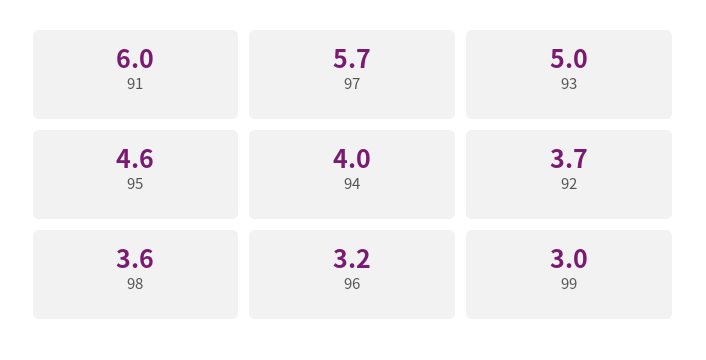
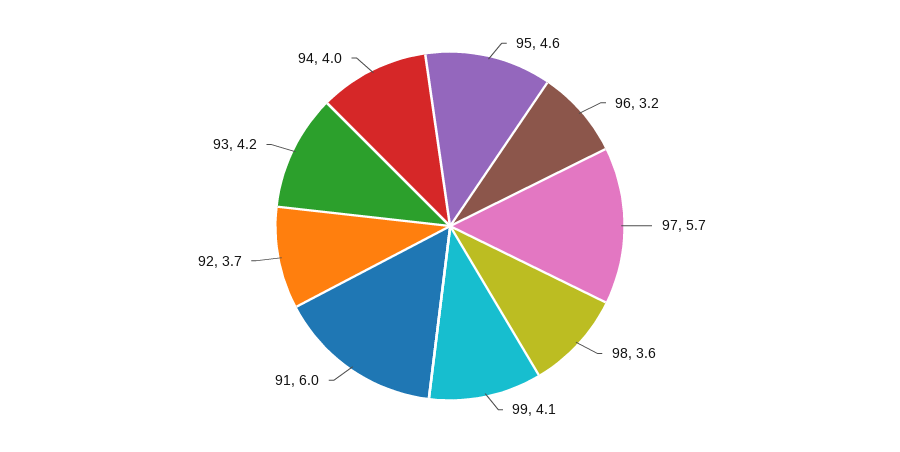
  {
    "91": 6,
    "97": 5.7,
-   "93": 5,
+   "93": 4.2,
    "95": 4.6,
    "94": 4,
    "92": 3.7,
    "98": 3.6,
    "96": 3.2,
-   "99": 3
+   "99": 4.1
  }

